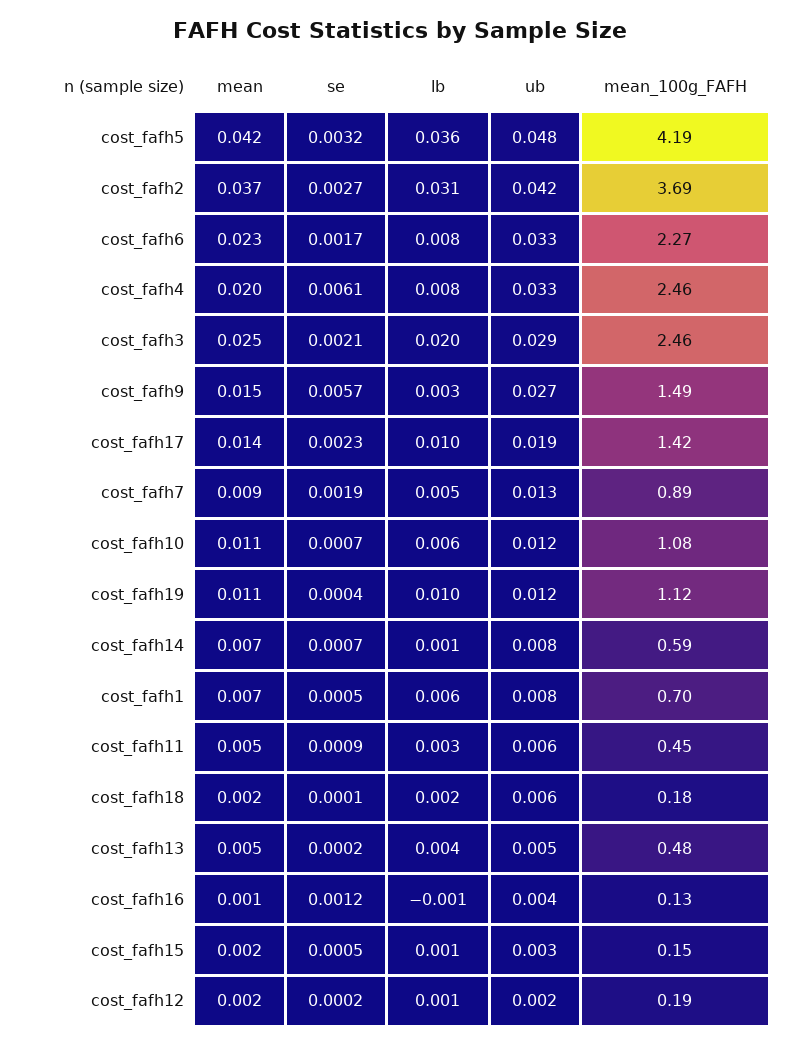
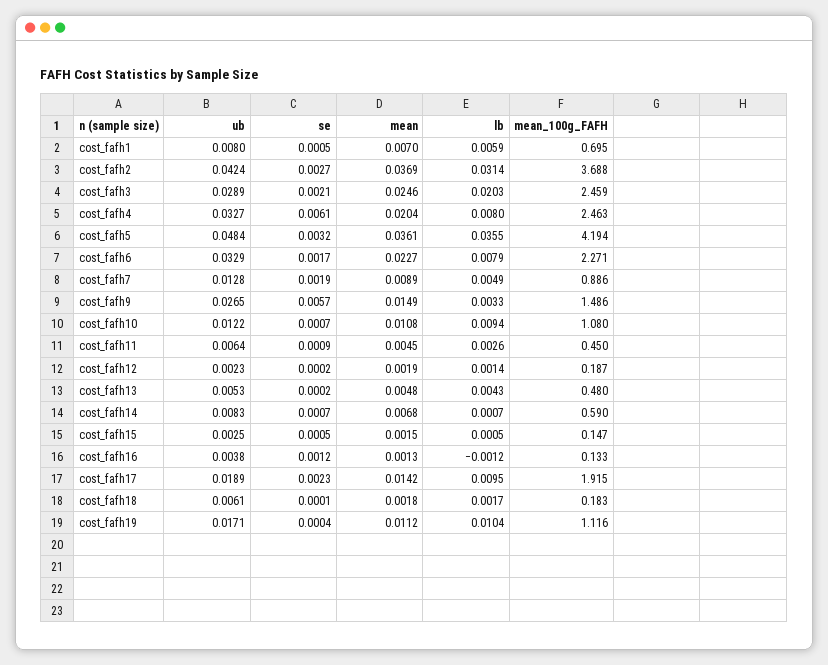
  {
    "mean": {
-     "cost_fafh5": 0.042,
+     "cost_fafh5": 0.0361,
      "cost_fafh2": 0.0369,
      "cost_fafh6": 0.0227,
      "cost_fafh4": 0.0204,
      "cost_fafh3": 0.0246,
      "cost_fafh9": 0.0149,
      "cost_fafh17": 0.0142,
      "cost_fafh7": 0.0089,
      "cost_fafh10": 0.0108,
      "cost_fafh19": 0.0112,
      "cost_fafh14": 0.0068,
      "cost_fafh1": 0.007,
      "cost_fafh11": 0.0045,
      "cost_fafh18": 0.0018,
      "cost_fafh13": 0.0048,
      "cost_fafh16": 0.0013,
      "cost_fafh15": 0.0015,
      "cost_fafh12": 0.0019
    },
    "se": {
      "cost_fafh5": 0.0032,
      "cost_fafh2": 0.0027,
      "cost_fafh6": 0.0017,
      "cost_fafh4": 0.0061,
      "cost_fafh3": 0.0021,
      "cost_fafh9": 0.0057,
      "cost_fafh17": 0.0023,
      "cost_fafh7": 0.0019,
      "cost_fafh10": 0.0007,
      "cost_fafh19": 0.0004,
      "cost_fafh14": 0.0007,
      "cost_fafh1": 0.0005,
      "cost_fafh11": 0.0009,
      "cost_fafh18": 0.0001,
      "cost_fafh13": 0.0002,
      "cost_fafh16": 0.0012,
      "cost_fafh15": 0.0005,
      "cost_fafh12": 0.0002
    },
    "lb": {
      "cost_fafh5": 0.0355,
      "cost_fafh2": 0.0314,
      "cost_fafh6": 0.0079,
      "cost_fafh4": 0.008,
      "cost_fafh3": 0.0203,
      "cost_fafh9": 0.0033,
      "cost_fafh17": 0.0095,
      "cost_fafh7": 0.0049,
-     "cost_fafh10": 0.006,
+     "cost_fafh10": 0.0094,
      "cost_fafh19": 0.0104,
      "cost_fafh14": 0.0007,
      "cost_fafh1": 0.0059,
      "cost_fafh11": 0.0026,
      "cost_fafh18": 0.0017,
      "cost_fafh13": 0.0043,
      "cost_fafh16": -0.0012,
      "cost_fafh15": 0.0005,
      "cost_fafh12": 0.0014
    },
    "ub": {
      "cost_fafh5": 0.0484,
      "cost_fafh2": 0.0424,
      "cost_fafh6": 0.0329,
      "cost_fafh4": 0.0327,
      "cost_fafh3": 0.0289,
      "cost_fafh9": 0.0265,
      "cost_fafh17": 0.0189,
      "cost_fafh7": 0.0128,
      "cost_fafh10": 0.0122,
-     "cost_fafh19": 0.012,
+     "cost_fafh19": 0.0171,
      "cost_fafh14": 0.0083,
      "cost_fafh1": 0.008,
      "cost_fafh11": 0.0064,
      "cost_fafh18": 0.0061,
      "cost_fafh13": 0.0053,
      "cost_fafh16": 0.0038,
      "cost_fafh15": 0.0025,
      "cost_fafh12": 0.0023
    },
    "mean_100g_FAFH": {
      "cost_fafh5": 4.194,
      "cost_fafh2": 3.688,
      "cost_fafh6": 2.271,
      "cost_fafh4": 2.463,
      "cost_fafh3": 2.459,
      "cost_fafh9": 1.486,
-     "cost_fafh17": 1.42,
+     "cost_fafh17": 1.915,
      "cost_fafh7": 0.886,
      "cost_fafh10": 1.08,
      "cost_fafh19": 1.116,
      "cost_fafh14": 0.59,
      "cost_fafh1": 0.695,
      "cost_fafh11": 0.45,
      "cost_fafh18": 0.183,
      "cost_fafh13": 0.48,
      "cost_fafh16": 0.133,
      "cost_fafh15": 0.147,
      "cost_fafh12": 0.187
    }
  }

